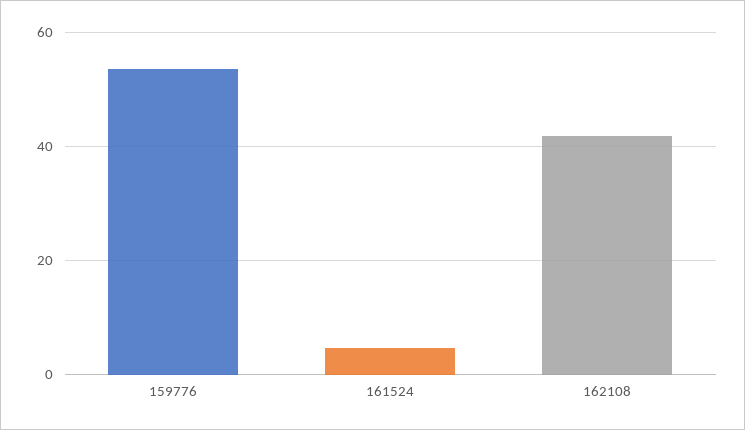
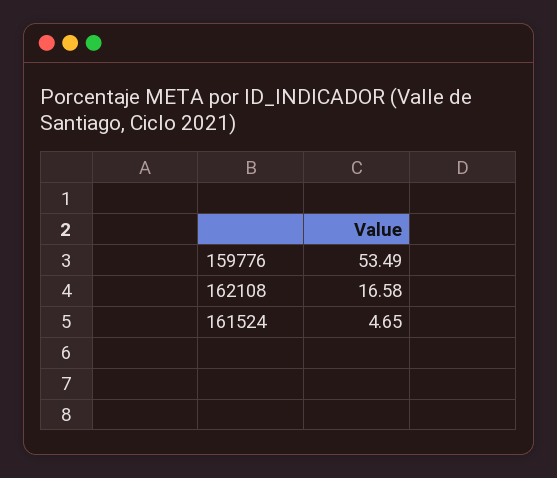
  {
    "159776": 53.49,
    "161524": 4.65,
-   "162108": 42
+   "162108": 16.58
  }

